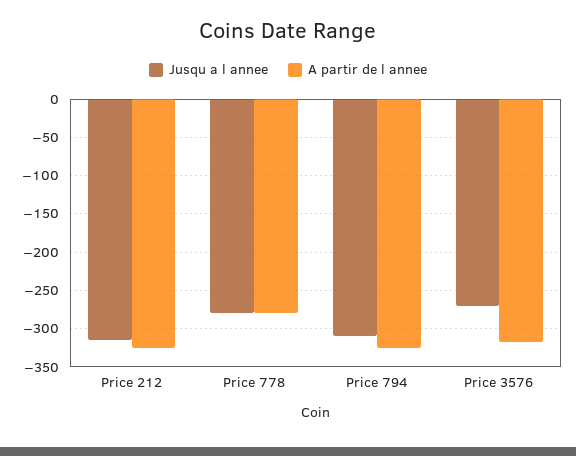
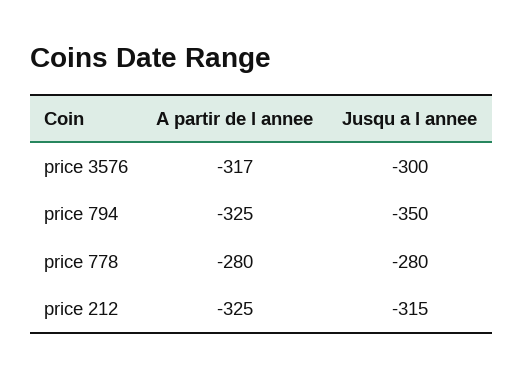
  {
    "Jusqu a l annee": {
      "Price 212": -315,
      "Price 778": -280,
-     "Price 794": -310,
+     "Price 794": -350,
-     "Price 3576": -270
+     "Price 3576": -300
    },
    "A partir de l annee": {
      "Price 212": -325,
      "Price 778": -280,
      "Price 794": -325,
      "Price 3576": -317
    }
  }

